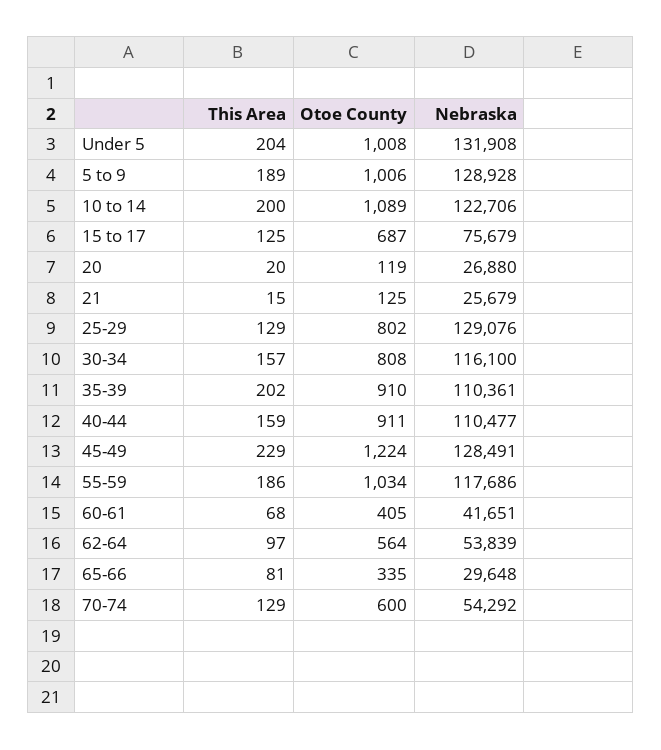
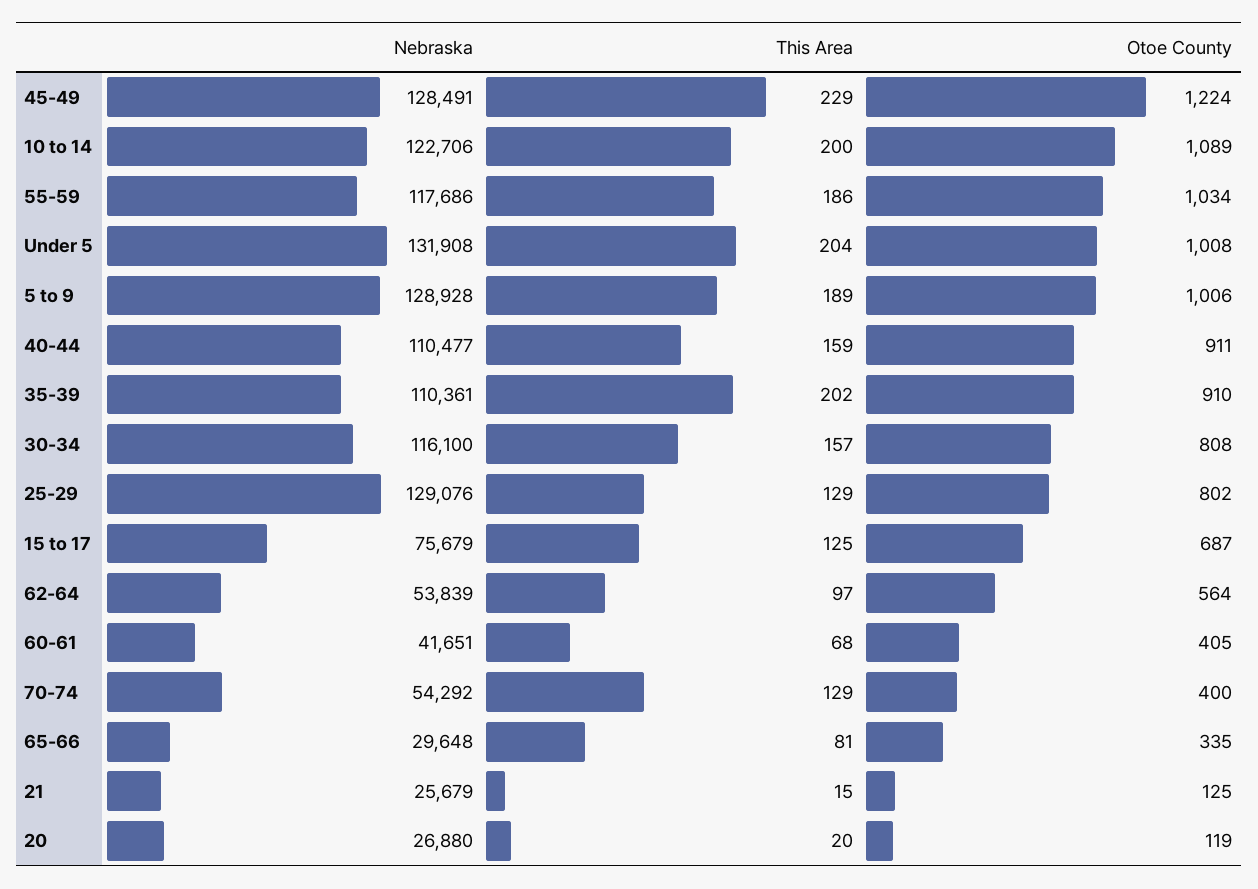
  {
    "This Area": {
      "Under 5": 204,
      "5 to 9": 189,
      "10 to 14": 200,
      "15 to 17": 125,
      "20": 20,
      "21": 15,
      "25-29": 129,
      "30-34": 157,
      "35-39": 202,
      "40-44": 159,
      "45-49": 229,
      "55-59": 186,
      "60-61": 68,
      "62-64": 97,
      "65-66": 81,
      "70-74": 129
    },
    "Otoe County": {
      "Under 5": 1008,
      "5 to 9": 1006,
      "10 to 14": 1089,
      "15 to 17": 687,
      "20": 119,
      "21": 125,
      "25-29": 802,
      "30-34": 808,
      "35-39": 910,
      "40-44": 911,
      "45-49": 1224,
      "55-59": 1034,
      "60-61": 405,
      "62-64": 564,
      "65-66": 335,
-     "70-74": 600
+     "70-74": 400
    },
    "Nebraska": {
      "Under 5": 131908,
      "5 to 9": 128928,
      "10 to 14": 122706,
      "15 to 17": 75679,
      "20": 26880,
      "21": 25679,
      "25-29": 129076,
      "30-34": 116100,
      "35-39": 110361,
      "40-44": 110477,
      "45-49": 128491,
      "55-59": 117686,
      "60-61": 41651,
      "62-64": 53839,
      "65-66": 29648,
      "70-74": 54292
    }
  }

